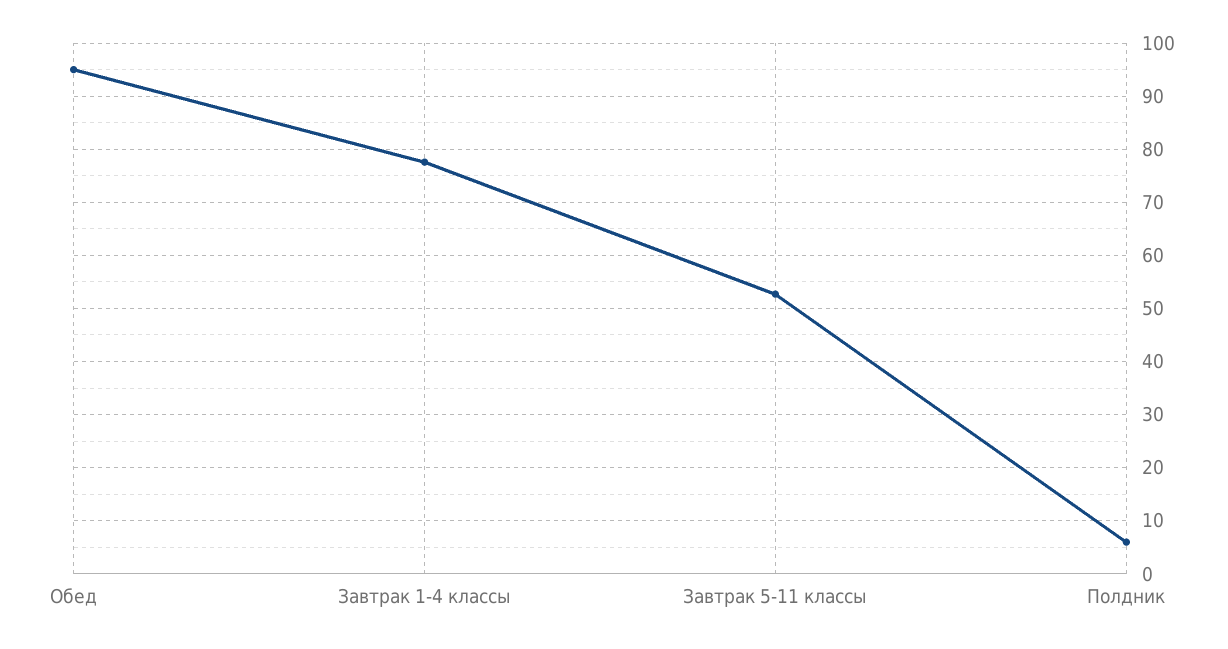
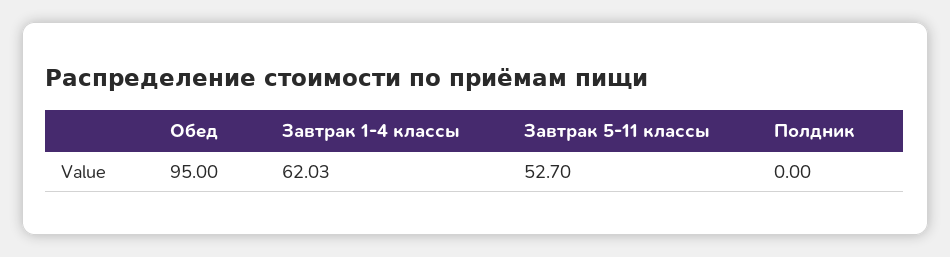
  {
    "Обед": 95,
-   "Завтрак 1-4 классы": 78,
+   "Завтрак 1-4 классы": 62.03,
    "Завтрак 5-11 классы": 52.7,
-   "Полдник": 6
+   "Полдник": 0
  }

